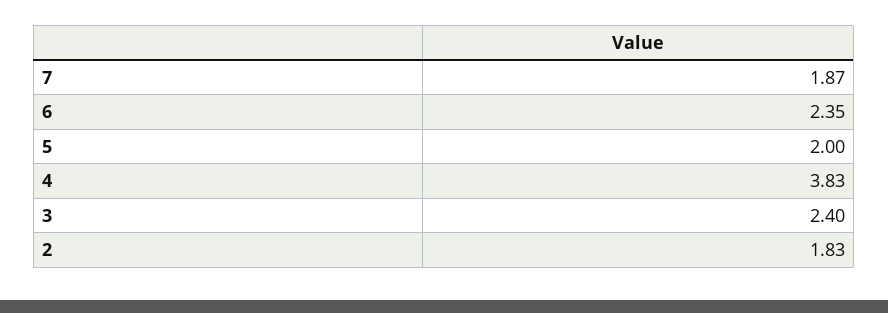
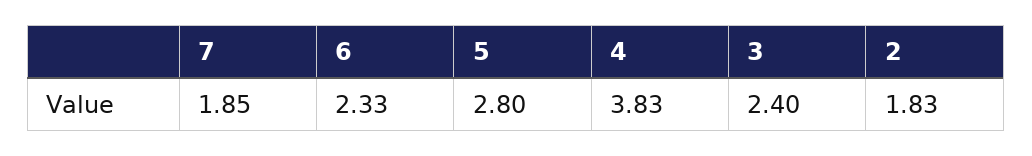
  {
-   "7": 1.87,
+   "7": 1.85,
-   "6": 2.35,
+   "6": 2.33,
-   "5": 2,
+   "5": 2.8,
    "4": 3.83,
    "3": 2.4,
    "2": 1.83
  }

